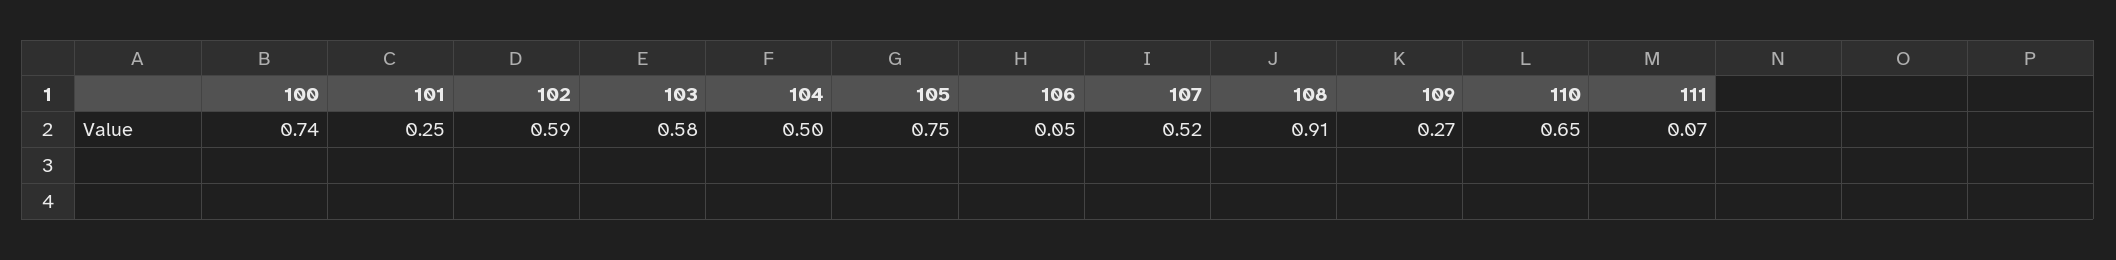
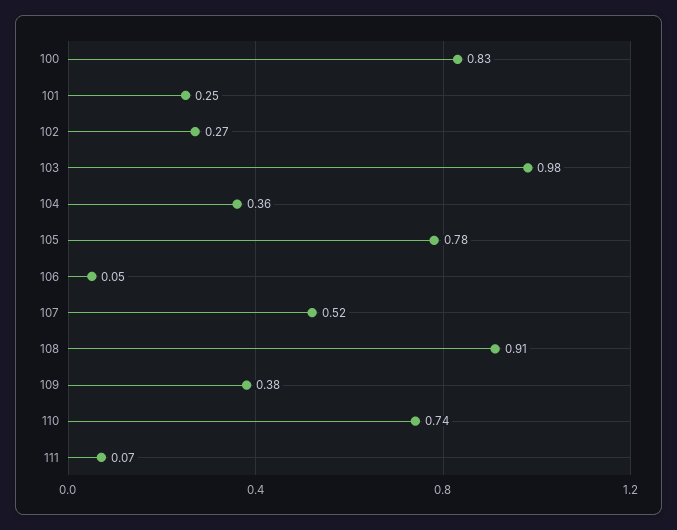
  {
-   "100": 0.74,
+   "100": 0.83,
    "101": 0.25,
-   "102": 0.59,
+   "102": 0.27,
-   "103": 0.58,
+   "103": 0.98,
-   "104": 0.5,
+   "104": 0.36,
-   "105": 0.75,
+   "105": 0.78,
    "106": 0.05,
    "107": 0.52,
    "108": 0.91,
-   "109": 0.27,
+   "109": 0.38,
-   "110": 0.65,
+   "110": 0.74,
    "111": 0.07
  }

